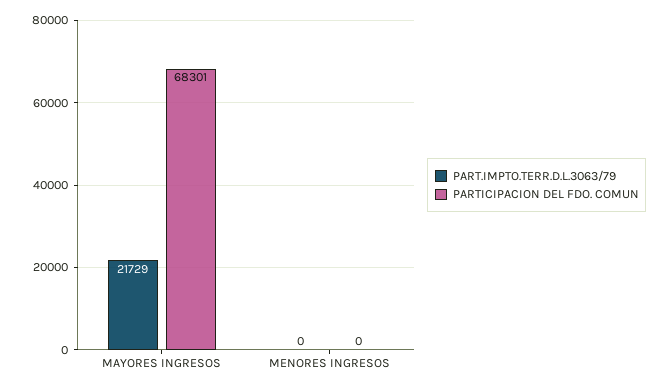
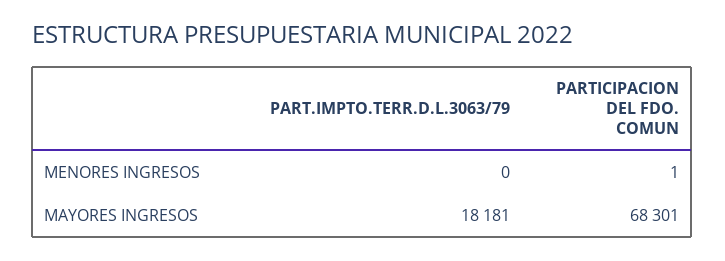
  {
    "PART.IMPTO.TERR.D.L.3063/79": {
-     "MAYORES INGRESOS": 21729,
+     "MAYORES INGRESOS": 18181,
      "MENORES INGRESOS": 0
    },
    "PARTICIPACION DEL FDO. COMUN": {
      "MAYORES INGRESOS": 68301,
-     "MENORES INGRESOS": 0
+     "MENORES INGRESOS": 1
    }
  }

